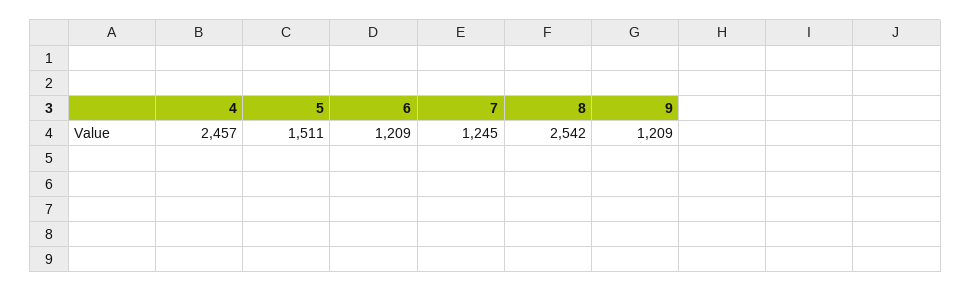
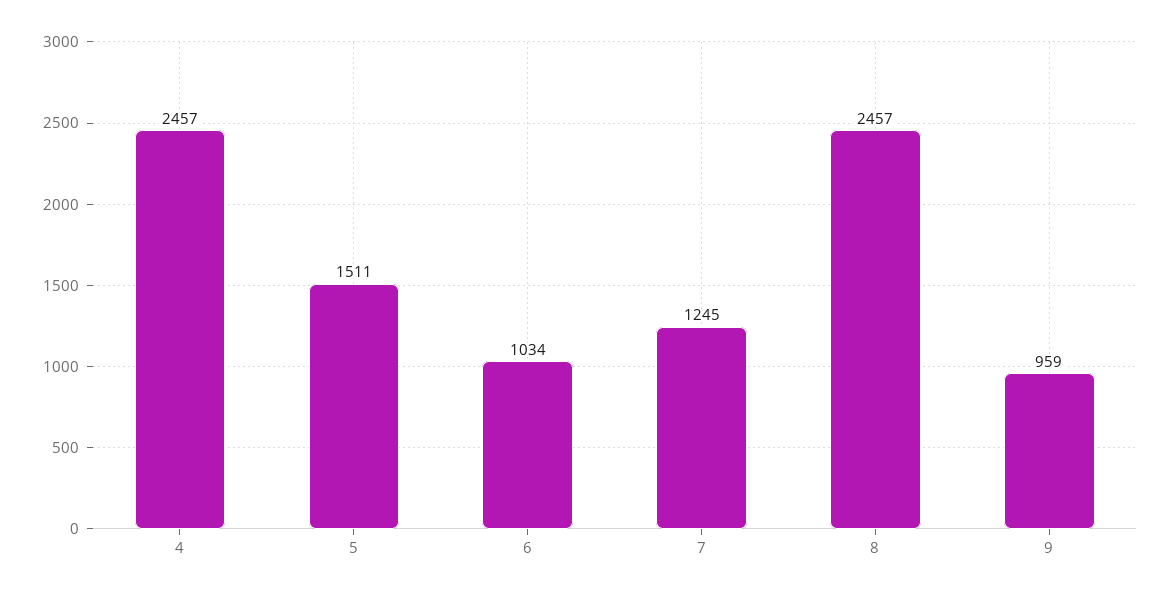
  {
    "4": 2457,
    "5": 1511,
-   "6": 1209,
+   "6": 1034,
    "7": 1245,
-   "8": 2542,
+   "8": 2457,
-   "9": 1209
+   "9": 959
  }

